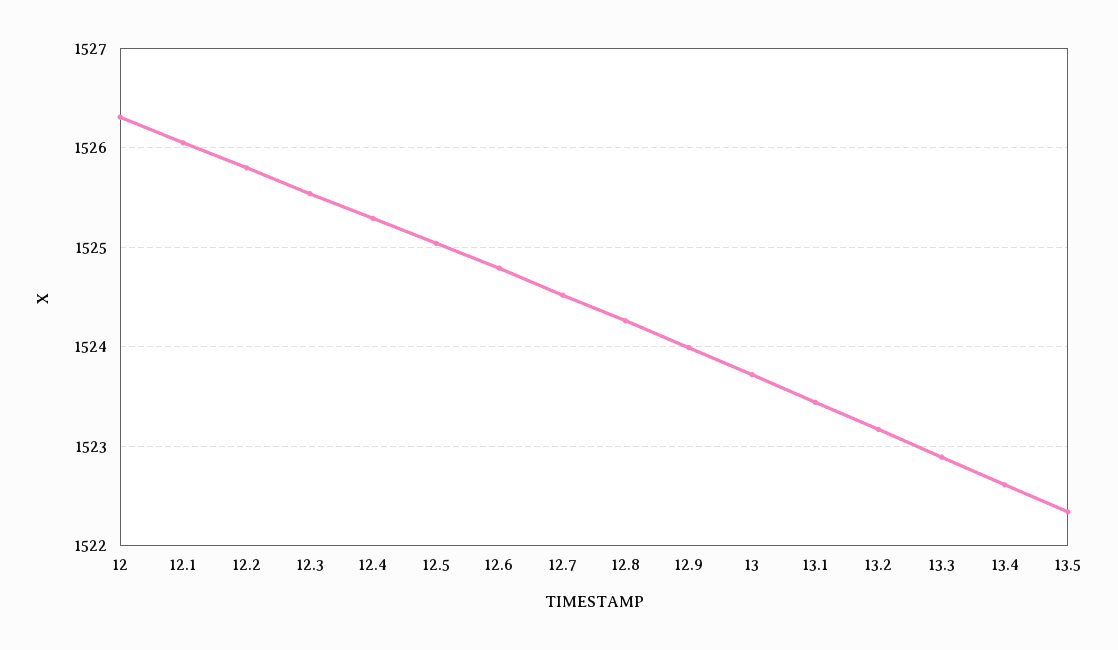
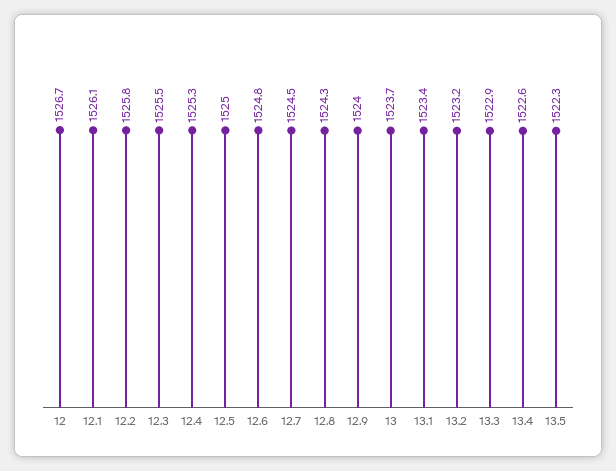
  {
-   "12": 1526.3,
+   "12": 1526.7,
    "12.1": 1526.1,
    "12.2": 1525.8,
    "12.3": 1525.5,
    "12.4": 1525.3,
    "12.5": 1525,
    "12.6": 1524.8,
    "12.7": 1524.5,
    "12.8": 1524.3,
    "12.9": 1524,
    "13": 1523.7,
    "13.1": 1523.4,
    "13.2": 1523.2,
    "13.3": 1522.9,
    "13.4": 1522.6,
    "13.5": 1522.3
  }

